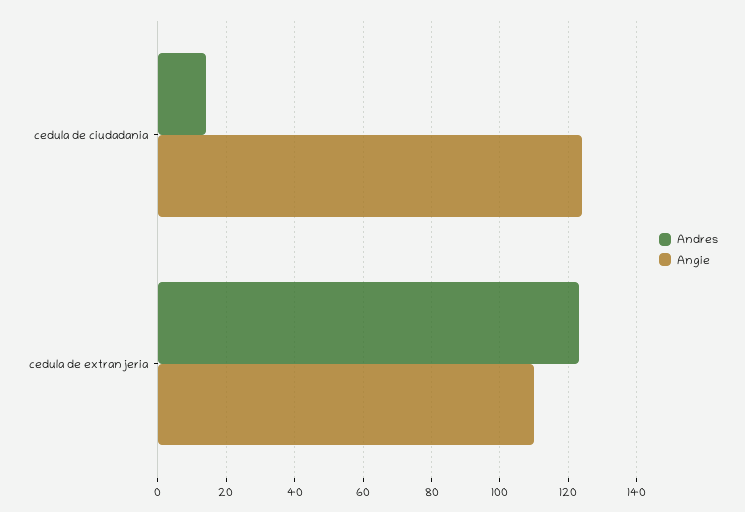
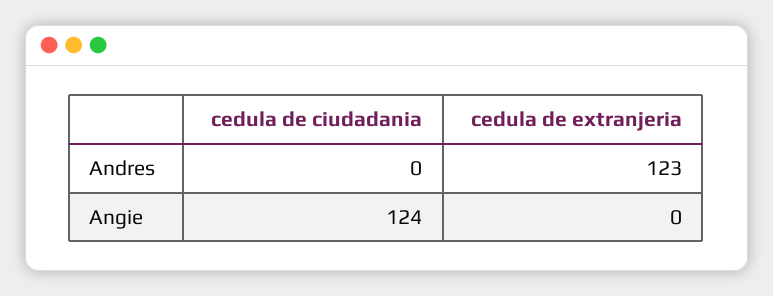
  {
    "Andres": {
-     "cedula de ciudadania": 15,
+     "cedula de ciudadania": 0,
      "cedula de extranjeria": 123
    },
    "Angie": {
      "cedula de ciudadania": 124,
-     "cedula de extranjeria": 110
+     "cedula de extranjeria": 0
    }
  }

